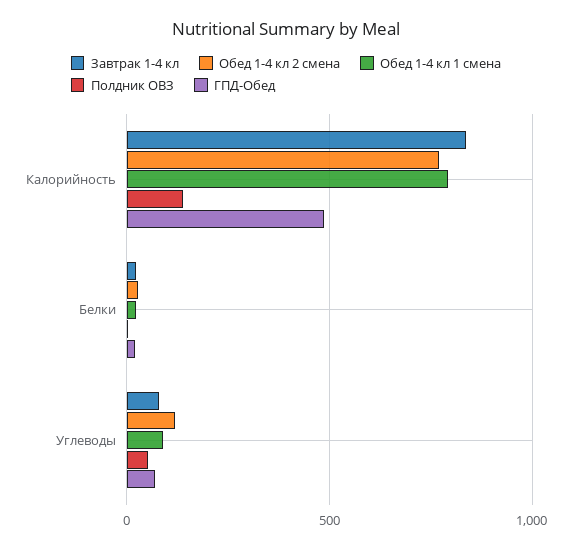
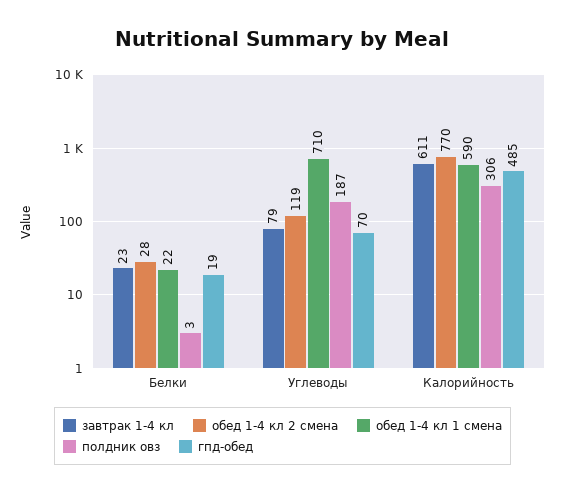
  {
    "Завтрак 1-4 кл": {
-     "Калорийность": 850,
+     "Калорийность": 611,
      "Белки": 23,
      "Углеводы": 79
    },
    "Обед 1-4 кл 2 смена": {
      "Калорийность": 770,
      "Белки": 28,
      "Углеводы": 119
    },
    "Обед 1-4 кл 1 смена": {
-     "Калорийность": 800,
+     "Калорийность": 590,
      "Белки": 22,
-     "Углеводы": 100
+     "Углеводы": 710
    },
    "Полдник ОВЗ": {
-     "Калорийность": 150,
+     "Калорийность": 306,
      "Белки": 3,
-     "Углеводы": 50
+     "Углеводы": 187
    },
    "ГПД-Обед": {
      "Калорийность": 485,
      "Белки": 19,
      "Углеводы": 70
    }
  }

